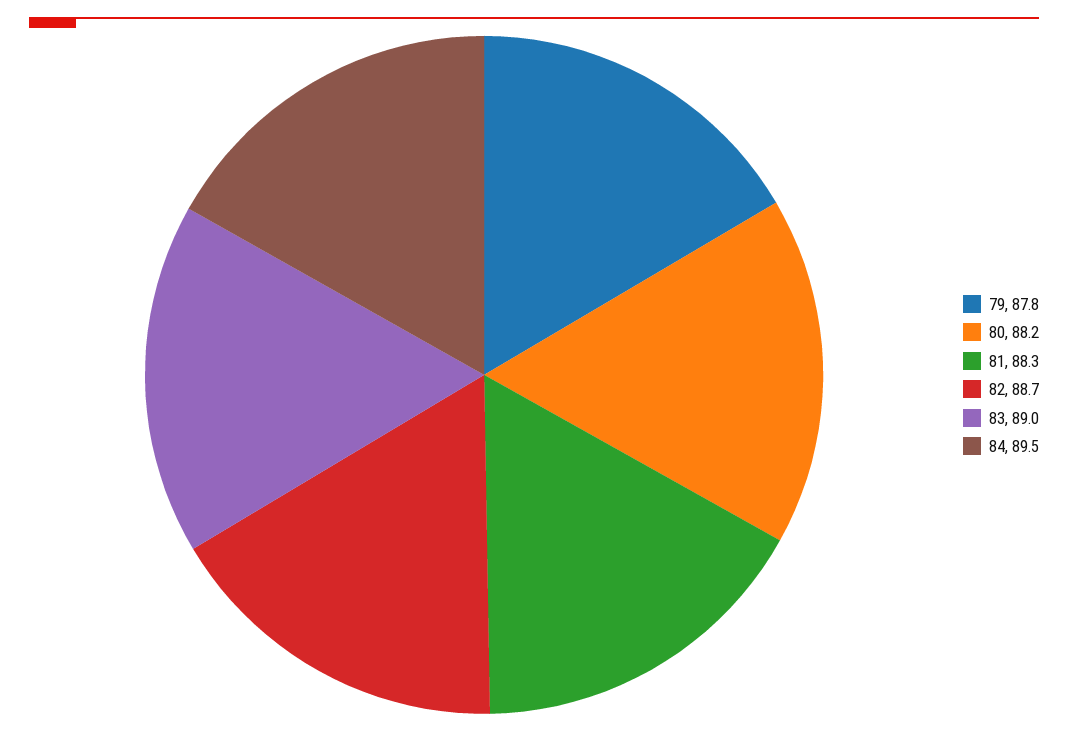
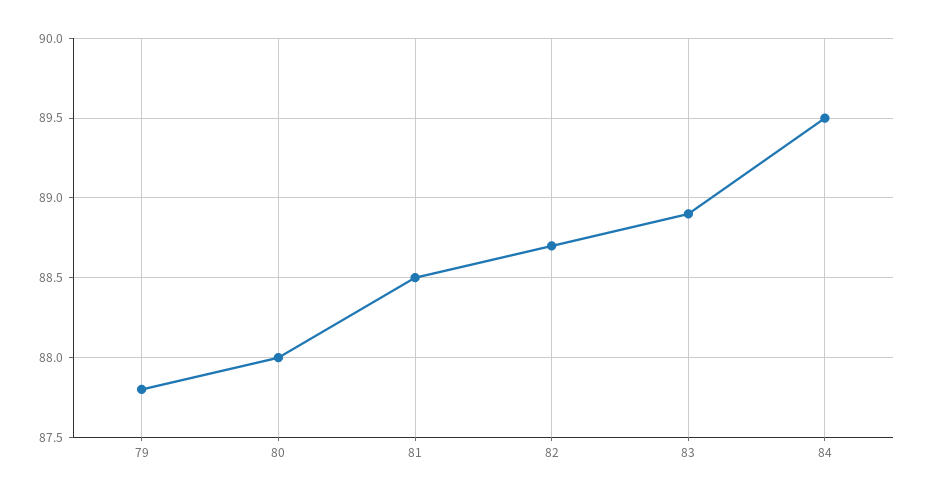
  {
    "79": 87.8,
-   "80": 88.2,
+   "80": 88,
-   "81": 88.3,
+   "81": 88.5,
    "82": 88.7,
-   "83": 89,
+   "83": 88.9,
    "84": 89.5
  }

